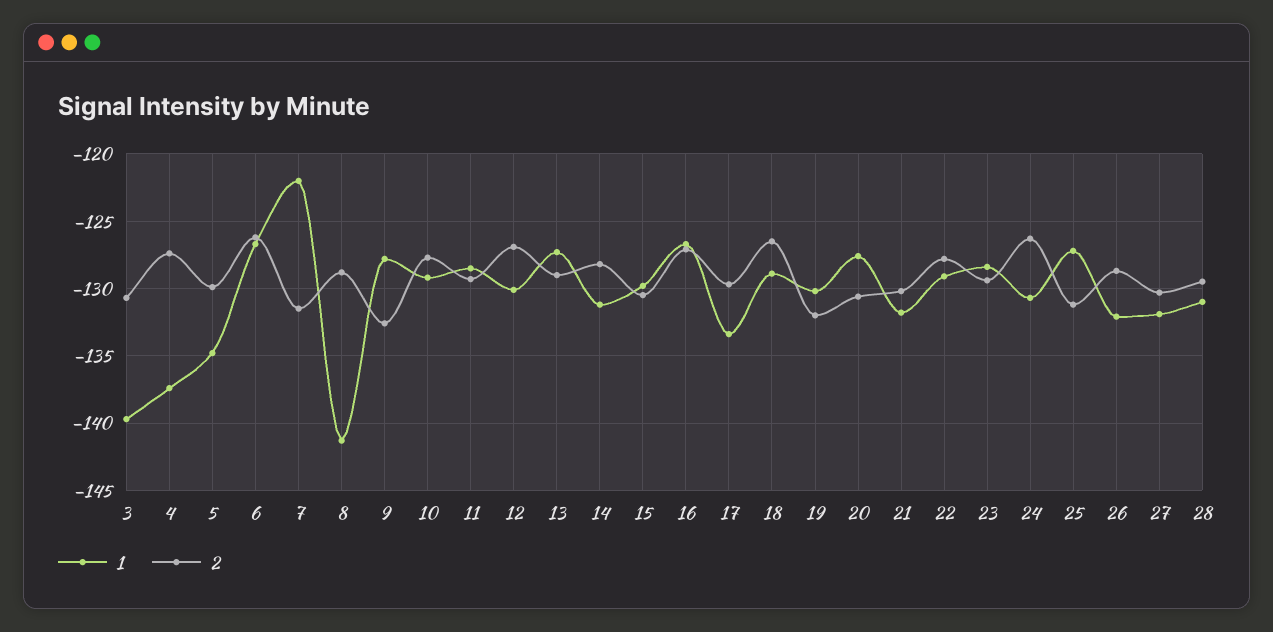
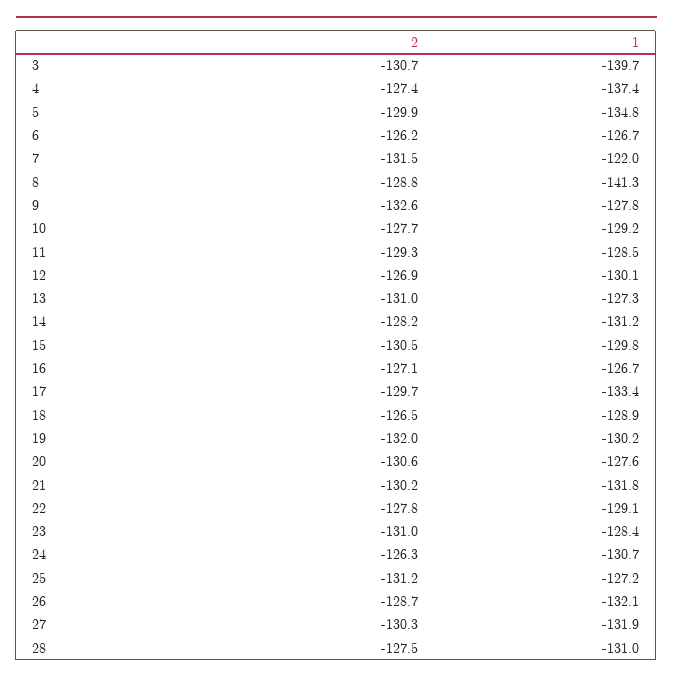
  {
    "1": {
      "3": -139.7,
      "4": -137.4,
      "5": -134.8,
      "6": -126.7,
      "7": -122,
      "8": -141.3,
      "9": -127.8,
      "10": -129.2,
      "11": -128.5,
      "12": -130.1,
      "13": -127.3,
      "14": -131.2,
      "15": -129.8,
      "16": -126.7,
      "17": -133.4,
      "18": -128.9,
      "19": -130.2,
      "20": -127.6,
      "21": -131.8,
      "22": -129.1,
      "23": -128.4,
      "24": -130.7,
      "25": -127.2,
      "26": -132.1,
      "27": -131.9,
      "28": -131
    },
    "2": {
      "3": -130.7,
      "4": -127.4,
      "5": -129.9,
      "6": -126.2,
      "7": -131.5,
      "8": -128.8,
      "9": -132.6,
      "10": -127.7,
      "11": -129.3,
      "12": -126.9,
-     "13": -129,
+     "13": -131,
      "14": -128.2,
      "15": -130.5,
      "16": -127.1,
      "17": -129.7,
      "18": -126.5,
      "19": -132,
      "20": -130.6,
      "21": -130.2,
      "22": -127.8,
-     "23": -129.5,
+     "23": -131,
      "24": -126.3,
      "25": -131.2,
      "26": -128.7,
      "27": -130.3,
-     "28": -129.5
+     "28": -127.5
    }
  }

